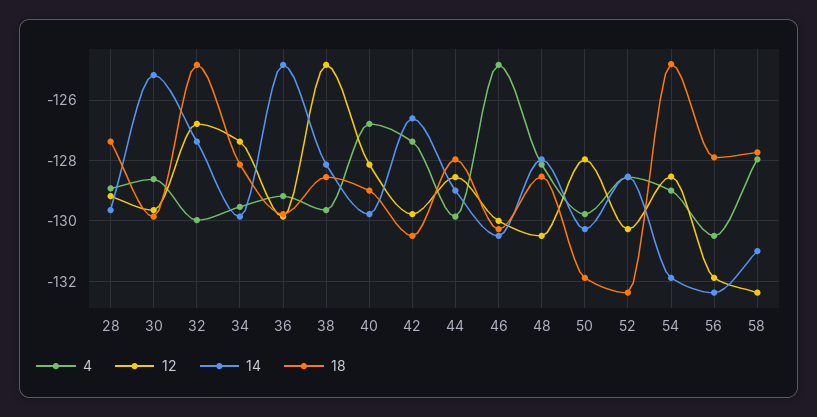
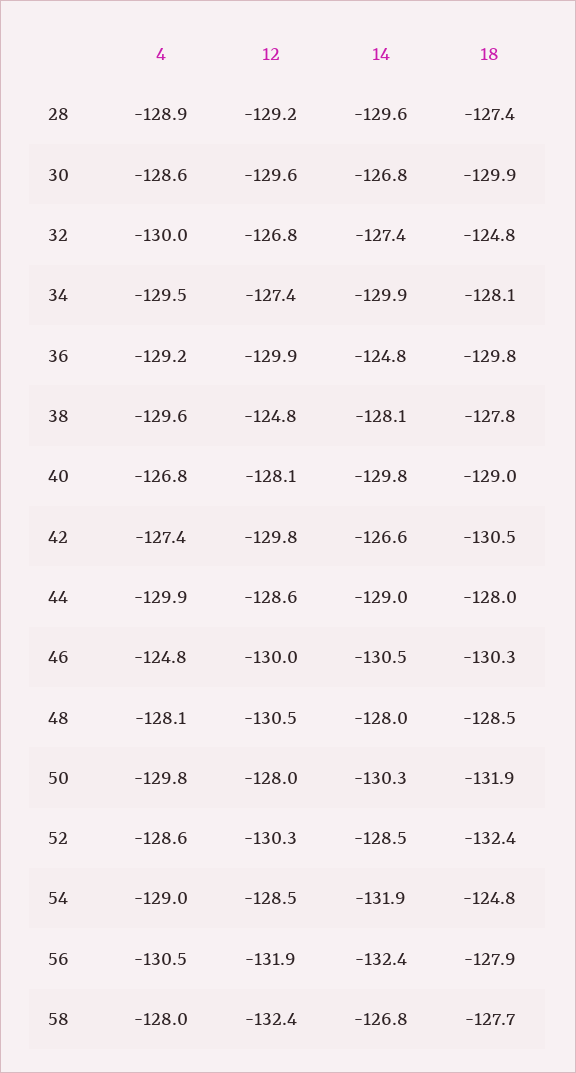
  {
    "4": {
      "28": -128.9,
      "30": -128.6,
      "32": -130,
      "34": -129.5,
      "36": -129.2,
      "38": -129.6,
      "40": -126.8,
      "42": -127.4,
      "44": -129.9,
      "46": -124.8,
      "48": -128.1,
      "50": -129.8,
      "52": -128.6,
      "54": -129,
      "56": -130.5,
      "58": -128
    },
    "12": {
      "28": -129.2,
      "30": -129.6,
      "32": -126.8,
      "34": -127.4,
      "36": -129.9,
      "38": -124.8,
      "40": -128.1,
      "42": -129.8,
      "44": -128.6,
      "46": -130,
      "48": -130.5,
      "50": -128,
      "52": -130.3,
      "54": -128.5,
      "56": -131.9,
      "58": -132.4
    },
    "14": {
      "28": -129.6,
-     "30": -125.2,
+     "30": -126.8,
      "32": -127.4,
      "34": -129.9,
      "36": -124.8,
      "38": -128.1,
      "40": -129.8,
      "42": -126.6,
      "44": -129,
      "46": -130.5,
      "48": -128,
      "50": -130.3,
      "52": -128.5,
      "54": -131.9,
      "56": -132.4,
-     "58": -131
+     "58": -126.8
    },
    "18": {
      "28": -127.4,
      "30": -129.9,
      "32": -124.8,
      "34": -128.1,
      "36": -129.8,
-     "38": -128.6,
+     "38": -127.8,
      "40": -129,
      "42": -130.5,
      "44": -128,
      "46": -130.3,
      "48": -128.5,
      "50": -131.9,
      "52": -132.4,
      "54": -124.8,
      "56": -127.9,
      "58": -127.7
    }
  }

